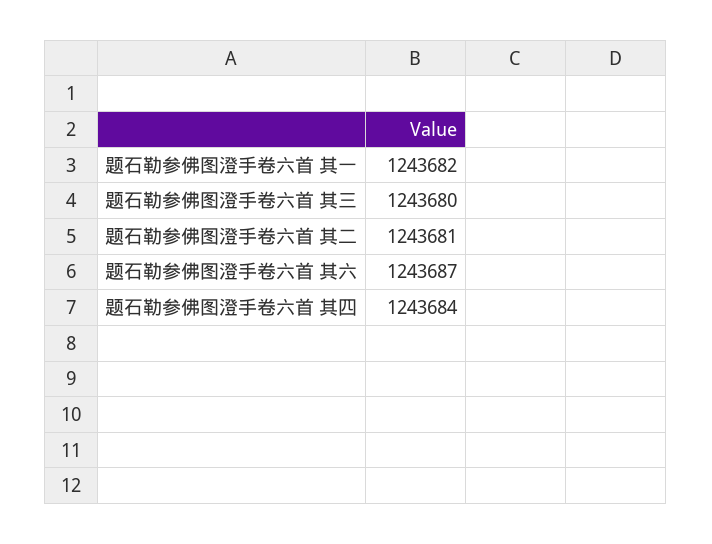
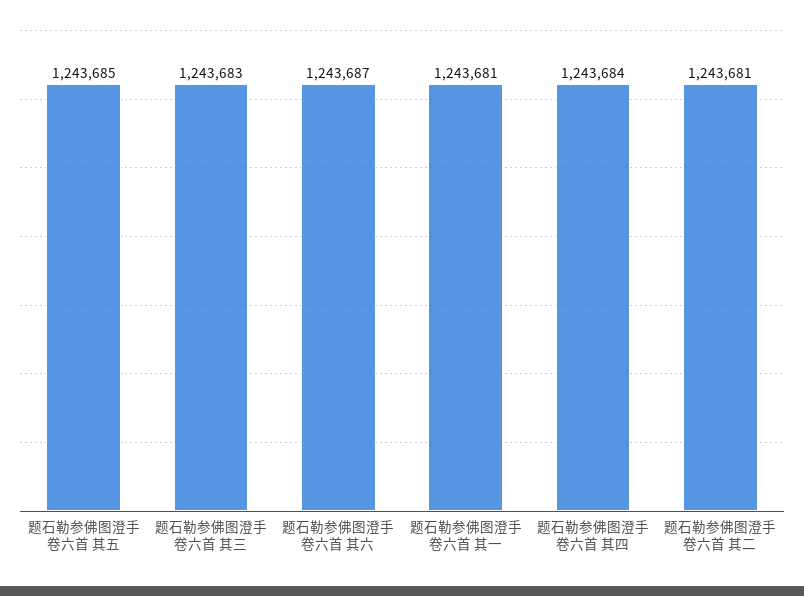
  {
-   "题石勒参佛图澄手卷六首 其一": 1243682,
+   "题石勒参佛图澄手卷六首 其一": 1243681,
-   "题石勒参佛图澄手卷六首 其三": 1243680,
+   "题石勒参佛图澄手卷六首 其三": 1243683,
    "题石勒参佛图澄手卷六首 其二": 1243681,
    "题石勒参佛图澄手卷六首 其六": 1243687,
-   "题石勒参佛图澄手卷六首 其四": 1243684
+   "题石勒参佛图澄手卷六首 其四": 1243684,
+   "题石勒参佛图澄手卷六首 其五": 1243685
  }

